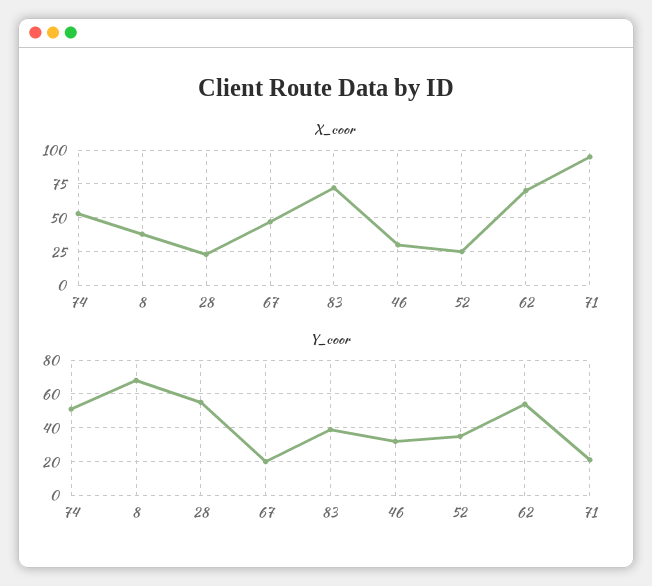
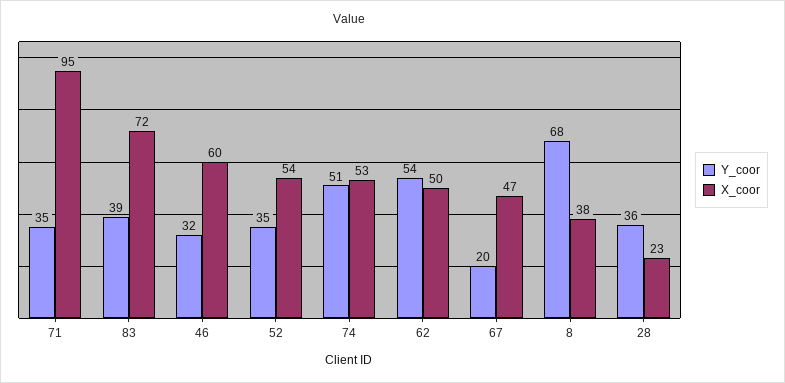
  {
    "X_coor": {
      "74": 53,
      "8": 38,
      "28": 23,
      "67": 47,
      "83": 72,
-     "46": 30,
+     "46": 60,
-     "52": 25,
+     "52": 54,
-     "62": 70,
+     "62": 50,
      "71": 95
    },
    "Y_coor": {
      "74": 51,
      "8": 68,
-     "28": 55,
+     "28": 36,
      "67": 20,
      "83": 39,
      "46": 32,
      "52": 35,
      "62": 54,
-     "71": 20
+     "71": 35
    }
  }

